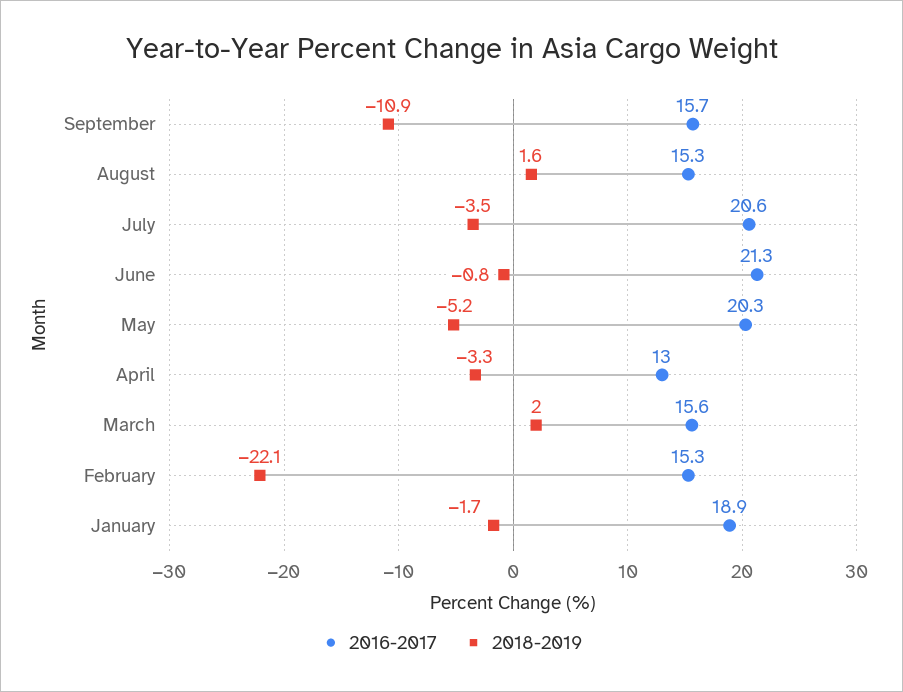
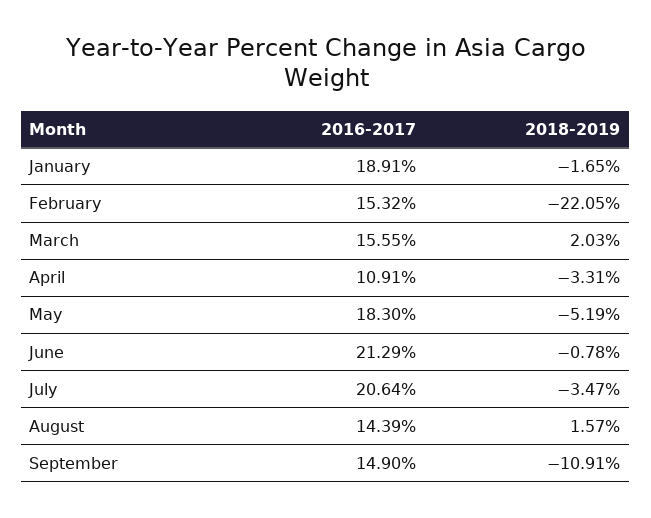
  {
    "2016-2017": {
-     "September": 15.7,
+     "September": 14.9,
-     "August": 15.3,
+     "August": 14.39,
      "July": 20.64,
      "June": 21.29,
-     "May": 20.3,
+     "May": 18.3,
-     "April": 13,
+     "April": 10.91,
      "March": 15.55,
      "February": 15.32,
      "January": 18.91
    },
    "2018-2019": {
      "September": -10.91,
      "August": 1.57,
      "July": -3.47,
      "June": -0.78,
      "May": -5.19,
      "April": -3.31,
      "March": 2.03,
      "February": -22.05,
      "January": -1.65
    }
  }

